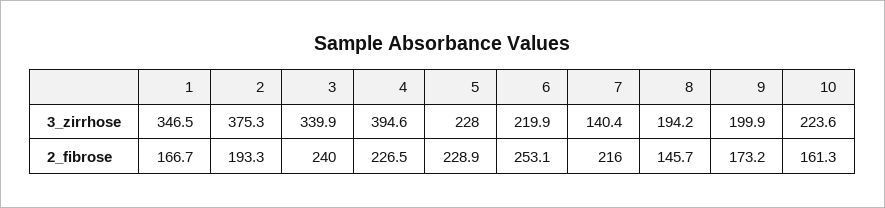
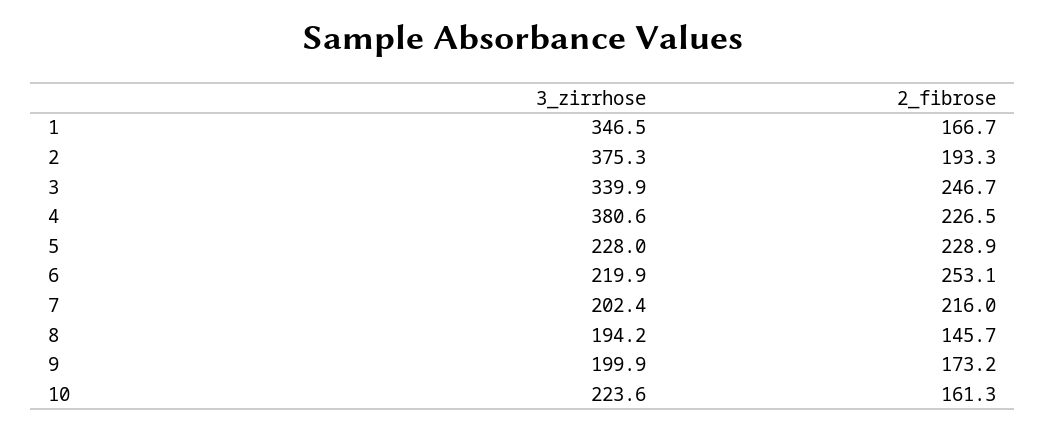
  {
    "1": {
      "3_zirrhose": 346.5,
      "2_fibrose": 166.7
    },
    "2": {
      "3_zirrhose": 375.3,
      "2_fibrose": 193.3
    },
    "3": {
      "3_zirrhose": 339.9,
-     "2_fibrose": 240
+     "2_fibrose": 246.7
    },
    "4": {
-     "3_zirrhose": 394.6,
+     "3_zirrhose": 380.6,
      "2_fibrose": 226.5
    },
    "5": {
      "3_zirrhose": 228,
      "2_fibrose": 228.9
    },
    "6": {
      "3_zirrhose": 219.9,
      "2_fibrose": 253.1
    },
    "7": {
-     "3_zirrhose": 140.4,
+     "3_zirrhose": 202.4,
      "2_fibrose": 216
    },
    "8": {
      "3_zirrhose": 194.2,
      "2_fibrose": 145.7
    },
    "9": {
      "3_zirrhose": 199.9,
      "2_fibrose": 173.2
    },
    "10": {
      "3_zirrhose": 223.6,
      "2_fibrose": 161.3
    }
  }

